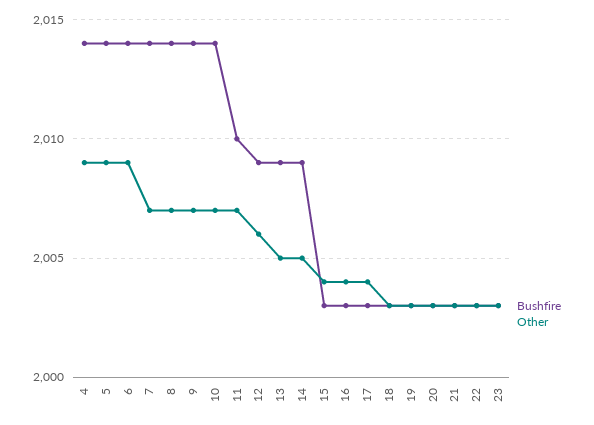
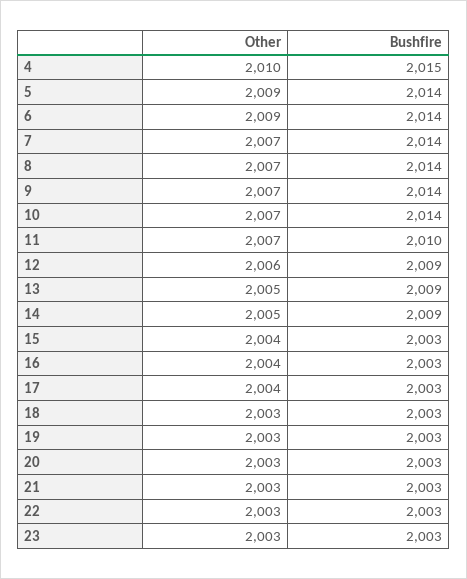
  {
    "Bushfire": {
-     "4": 2014,
+     "4": 2015,
      "5": 2014,
      "6": 2014,
      "7": 2014,
      "8": 2014,
      "9": 2014,
      "10": 2014,
      "11": 2010,
      "12": 2009,
      "13": 2009,
      "14": 2009,
      "15": 2003,
      "16": 2003,
      "17": 2003,
      "18": 2003,
      "19": 2003,
      "20": 2003,
      "21": 2003,
      "22": 2003,
      "23": 2003
    },
    "Other": {
-     "4": 2009,
+     "4": 2010,
      "5": 2009,
      "6": 2009,
      "7": 2007,
      "8": 2007,
      "9": 2007,
      "10": 2007,
      "11": 2007,
      "12": 2006,
      "13": 2005,
      "14": 2005,
      "15": 2004,
      "16": 2004,
      "17": 2004,
      "18": 2003,
      "19": 2003,
      "20": 2003,
      "21": 2003,
      "22": 2003,
      "23": 2003
    }
  }

